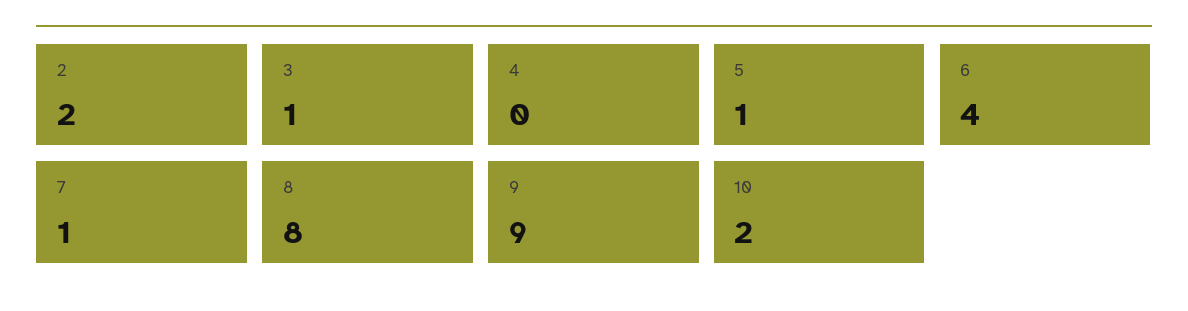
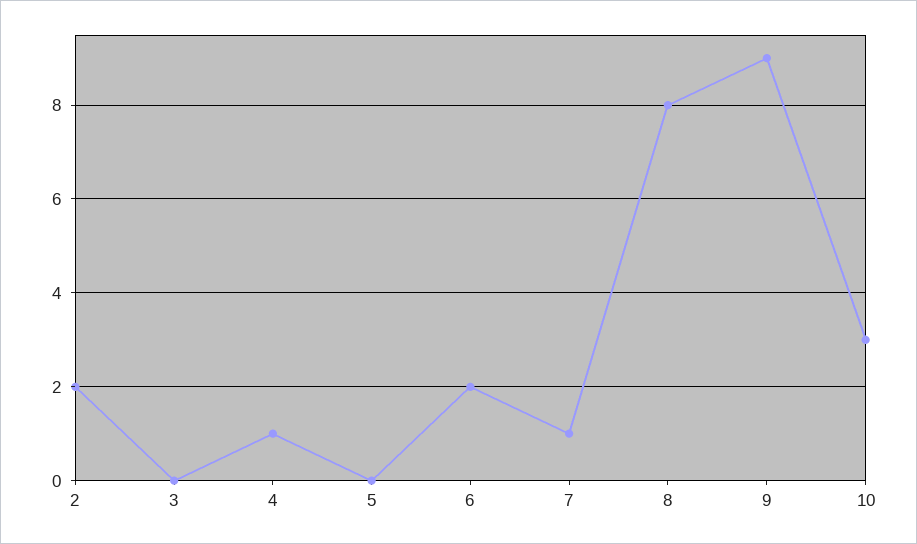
  {
    "2": 2,
-   "3": 1,
+   "3": 0,
-   "4": 0,
+   "4": 1,
-   "5": 1,
+   "5": 0,
-   "6": 4,
+   "6": 2,
    "7": 1,
    "8": 8,
    "9": 9,
-   "10": 2
+   "10": 3
  }

